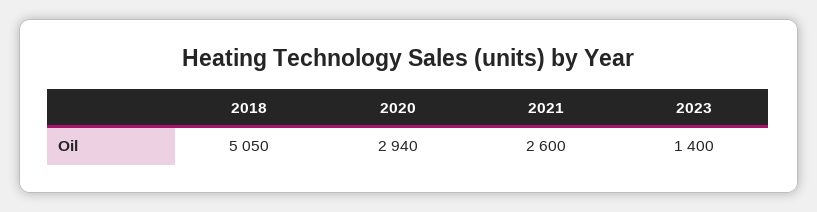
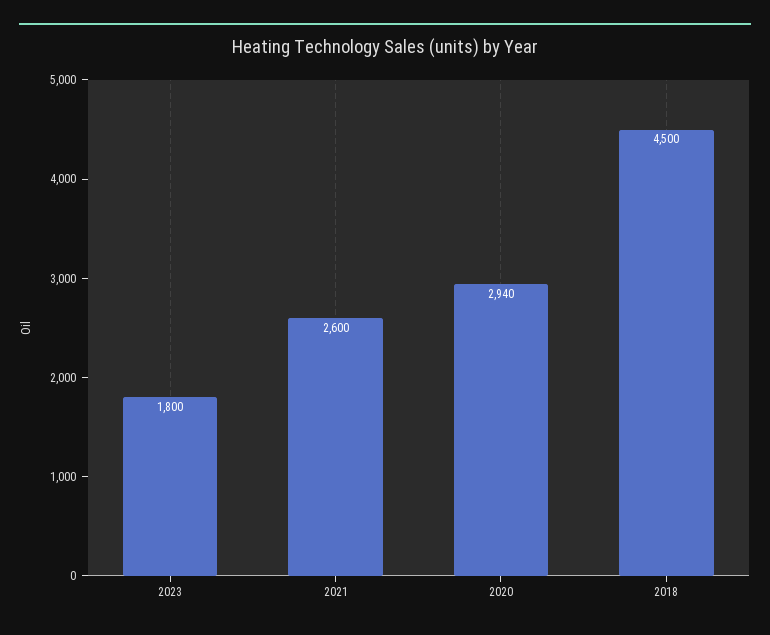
  {
-   "2018": 5050,
+   "2018": 4500,
    "2020": 2940,
    "2021": 2600,
-   "2023": 1400
+   "2023": 1800
  }

